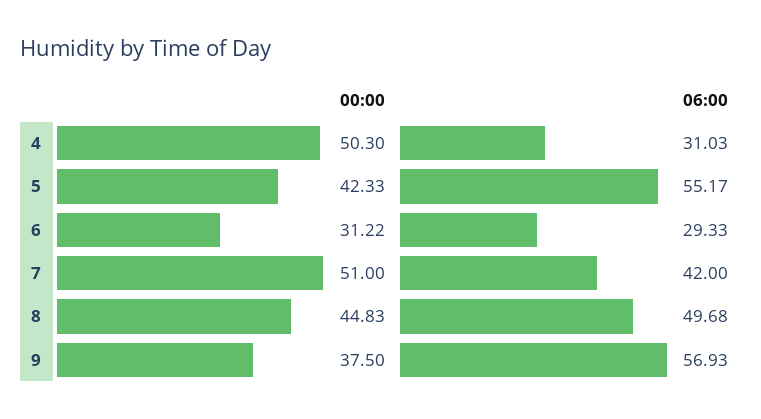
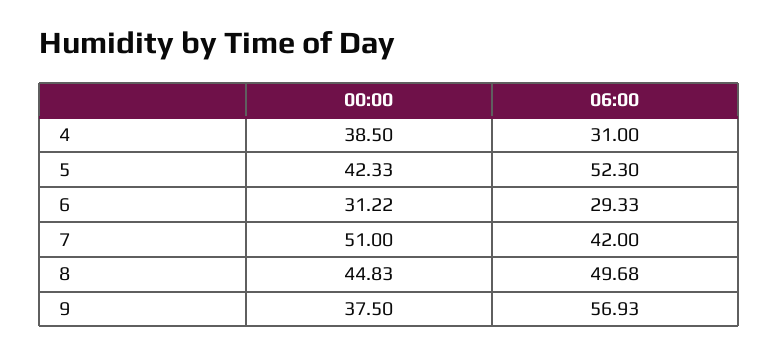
  {
    "00:00": {
-     "4": 50.3,
+     "4": 38.5,
      "5": 42.33,
      "6": 31.22,
      "7": 51,
      "8": 44.83,
      "9": 37.5
    },
    "06:00": {
-     "4": 31.03,
+     "4": 31,
-     "5": 55.17,
+     "5": 52.3,
      "6": 29.33,
      "7": 42,
      "8": 49.68,
      "9": 56.93
    }
  }

